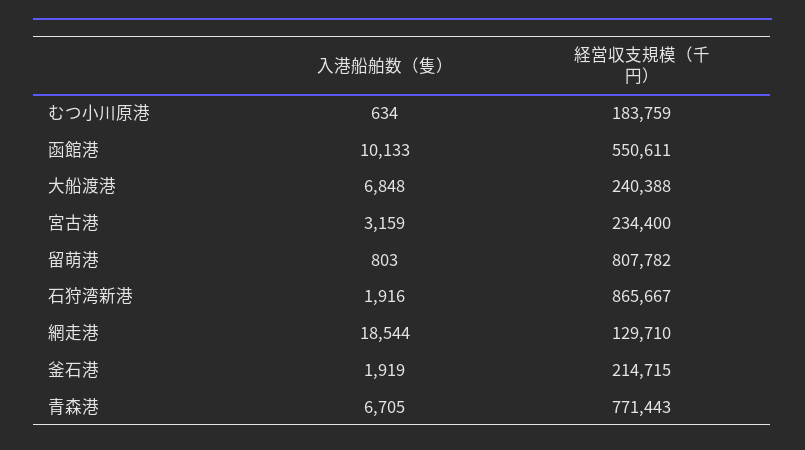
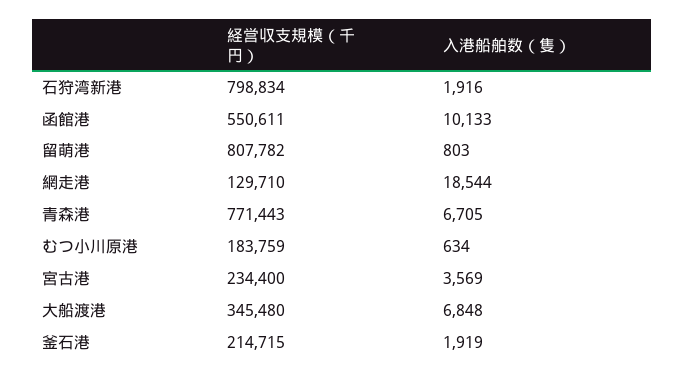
  {
    "入港船舶数（隻）": {
      "むつ小川原港": 634,
      "函館港": 10133,
      "大船渡港": 6848,
-     "宮古港": 3159,
+     "宮古港": 3569,
      "留萌港": 803,
      "石狩湾新港": 1916,
      "網走港": 18544,
      "釜石港": 1919,
      "青森港": 6705
    },
    "経営収支規模（千円）": {
      "むつ小川原港": 183759,
      "函館港": 550611,
-     "大船渡港": 240388,
+     "大船渡港": 345480,
      "宮古港": 234400,
      "留萌港": 807782,
-     "石狩湾新港": 865667,
+     "石狩湾新港": 798834,
      "網走港": 129710,
      "釜石港": 214715,
      "青森港": 771443
    }
  }

